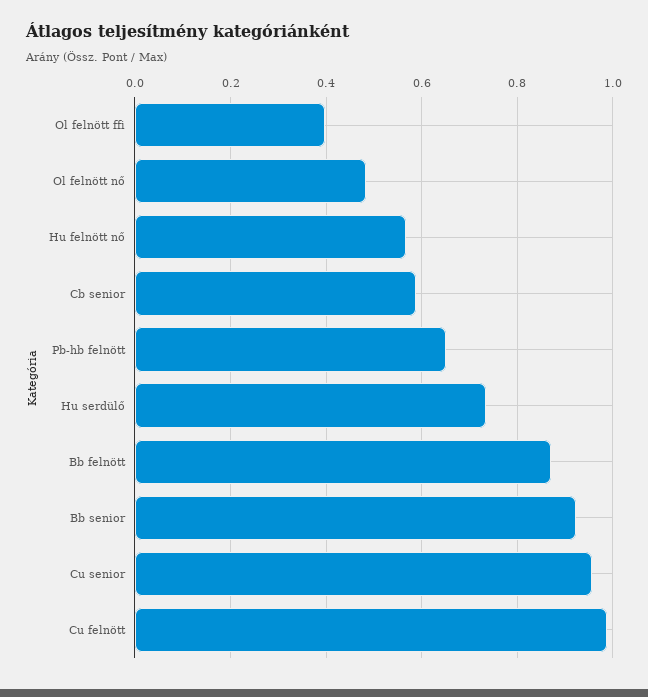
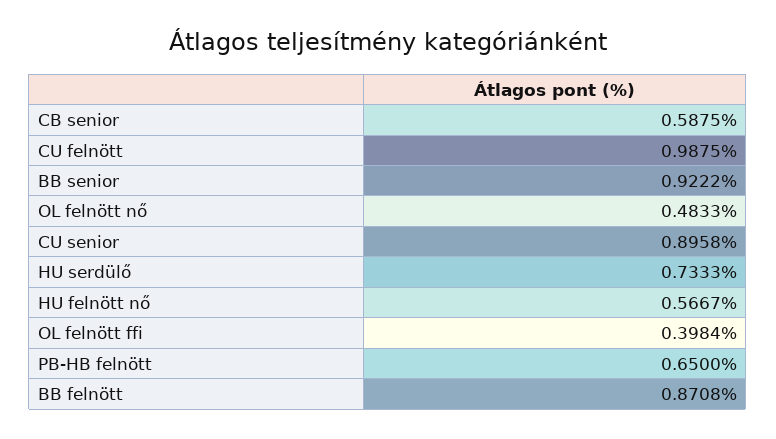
  {
    "Ol felnött ffi": 0.3984,
    "Ol felnött nő": 0.4833,
    "Hu felnött nő": 0.5667,
    "Cb senior": 0.5875,
    "Pb-hb felnött": 0.65,
    "Hu serdülő": 0.7333,
    "Bb felnött": 0.8708,
    "Bb senior": 0.9222,
-   "Cu senior": 0.96,
+   "Cu senior": 0.8958,
    "Cu felnött": 0.9875
  }

